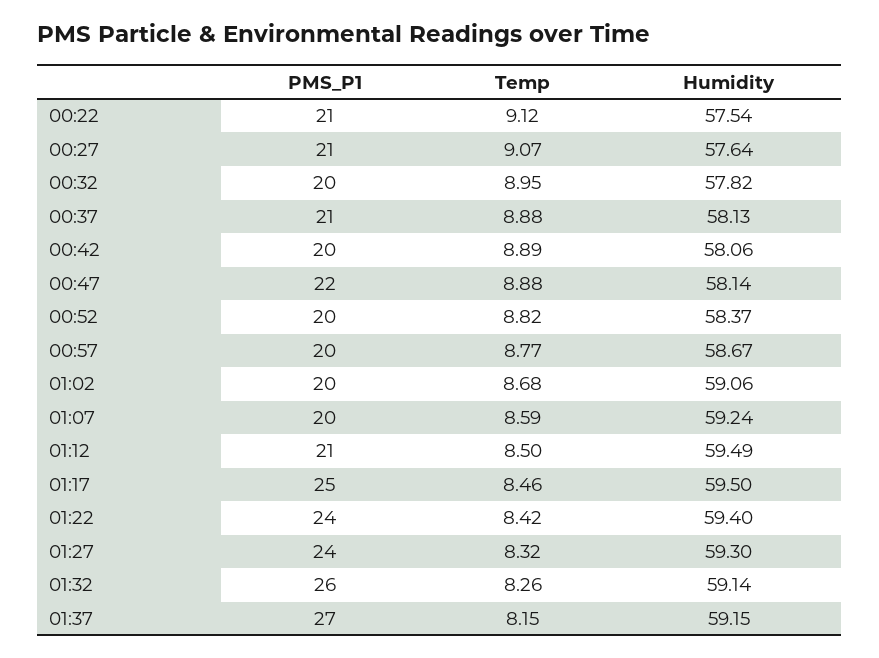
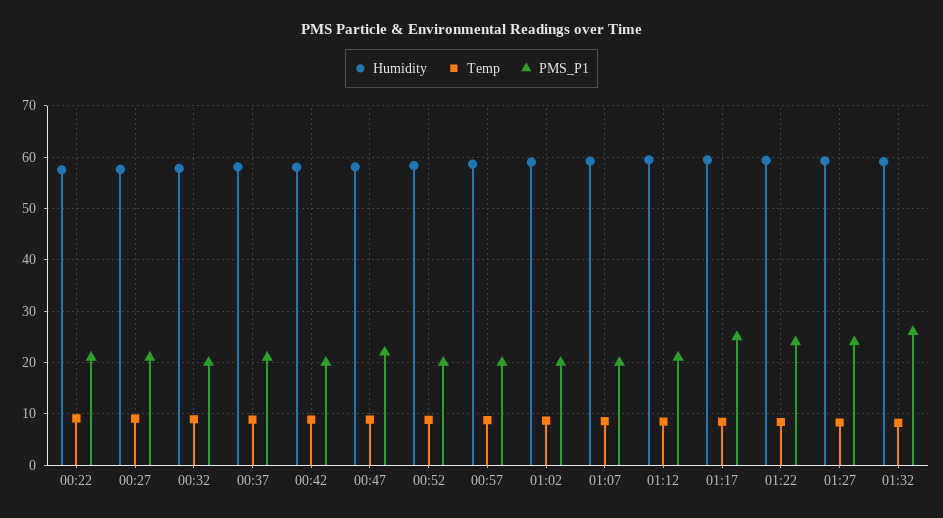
  {
    "PMS_P1": {
      "00:22": 21,
      "00:27": 21,
      "00:32": 20,
      "00:37": 21,
      "00:42": 20,
      "00:47": 22,
      "00:52": 20,
      "00:57": 20,
      "01:02": 20,
      "01:07": 20,
      "01:12": 21,
      "01:17": 25,
      "01:22": 24,
      "01:27": 24,
-     "01:32": 26,
+     "01:32": 26
-     "01:37": 27
    },
    "Temp": {
      "00:22": 9.12,
      "00:27": 9.07,
      "00:32": 8.95,
      "00:37": 8.88,
      "00:42": 8.89,
      "00:47": 8.88,
      "00:52": 8.82,
      "00:57": 8.77,
      "01:02": 8.68,
      "01:07": 8.59,
      "01:12": 8.5,
      "01:17": 8.46,
      "01:22": 8.42,
      "01:27": 8.32,
-     "01:32": 8.26,
+     "01:32": 8.26
-     "01:37": 8.15
    },
    "Humidity": {
      "00:22": 57.54,
      "00:27": 57.64,
      "00:32": 57.82,
      "00:37": 58.13,
      "00:42": 58.06,
      "00:47": 58.14,
      "00:52": 58.37,
      "00:57": 58.67,
      "01:02": 59.06,
      "01:07": 59.24,
      "01:12": 59.49,
      "01:17": 59.5,
      "01:22": 59.4,
      "01:27": 59.3,
-     "01:32": 59.14,
+     "01:32": 59.14
-     "01:37": 59.15
    }
  }

